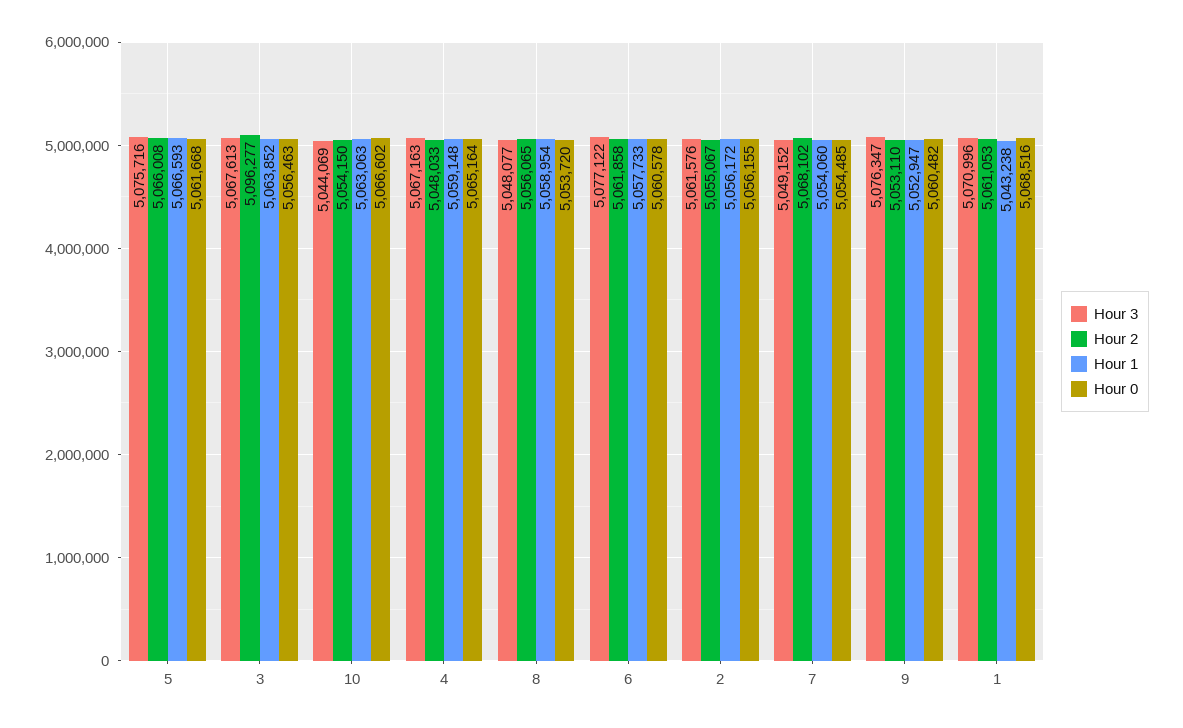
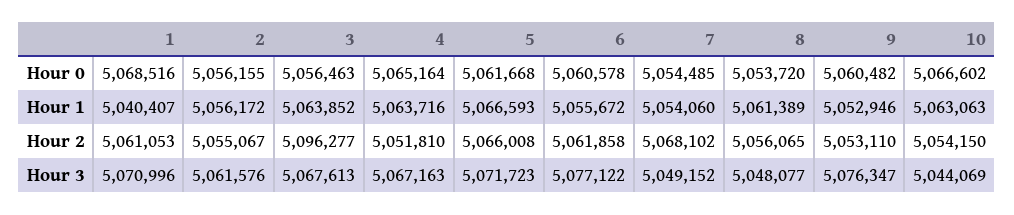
  {
    "Hour 3": {
-     "5": 5075716,
+     "5": 5071723,
      "3": 5067613,
      "10": 5044069,
      "4": 5067163,
      "8": 5048077,
      "6": 5077122,
      "2": 5061576,
      "7": 5049152,
      "9": 5076347,
      "1": 5070996
    },
    "Hour 2": {
      "5": 5066008,
      "3": 5096277,
      "10": 5054150,
-     "4": 5048033,
+     "4": 5051810,
      "8": 5056065,
      "6": 5061858,
      "2": 5055067,
      "7": 5068102,
      "9": 5053110,
      "1": 5061053
    },
    "Hour 1": {
      "5": 5066593,
      "3": 5063852,
      "10": 5063063,
-     "4": 5059148,
+     "4": 5063716,
-     "8": 5058954,
+     "8": 5061389,
-     "6": 5057733,
+     "6": 5055672,
      "2": 5056172,
      "7": 5054060,
-     "9": 5052947,
+     "9": 5052946,
-     "1": 5043238
+     "1": 5040407
    },
    "Hour 0": {
      "5": 5061668,
      "3": 5056463,
      "10": 5066602,
      "4": 5065164,
      "8": 5053720,
      "6": 5060578,
      "2": 5056155,
      "7": 5054485,
      "9": 5060482,
      "1": 5068516
    }
  }

